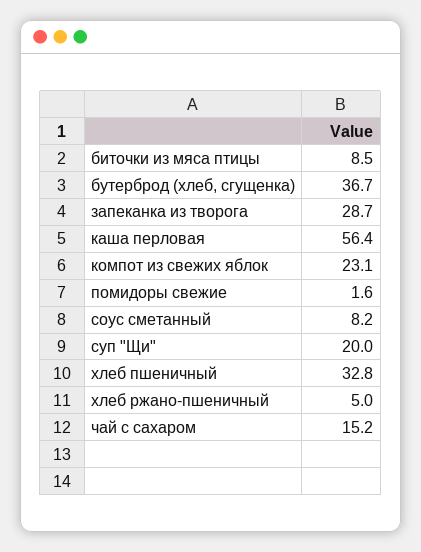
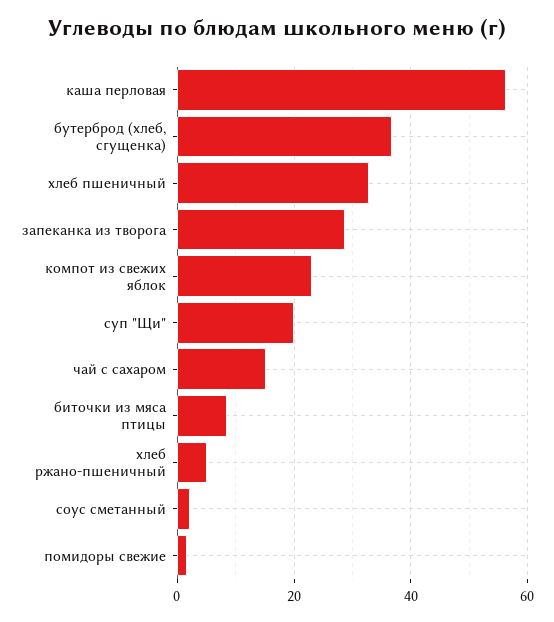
  {
    "биточки из мяса птицы": 8.5,
    "бутерброд (хлеб, сгущенка)": 36.7,
    "запеканка из творога": 28.7,
    "каша перловая": 56.4,
    "компот из свежих яблок": 23.1,
    "помидоры свежие": 1.6,
-   "соус сметанный": 8.2,
+   "соус сметанный": 2,
    "суп \"Щи\"": 20,
    "хлеб пшеничный": 32.8,
    "хлеб ржано-пшеничный": 5,
    "чай с сахаром": 15.2
  }

